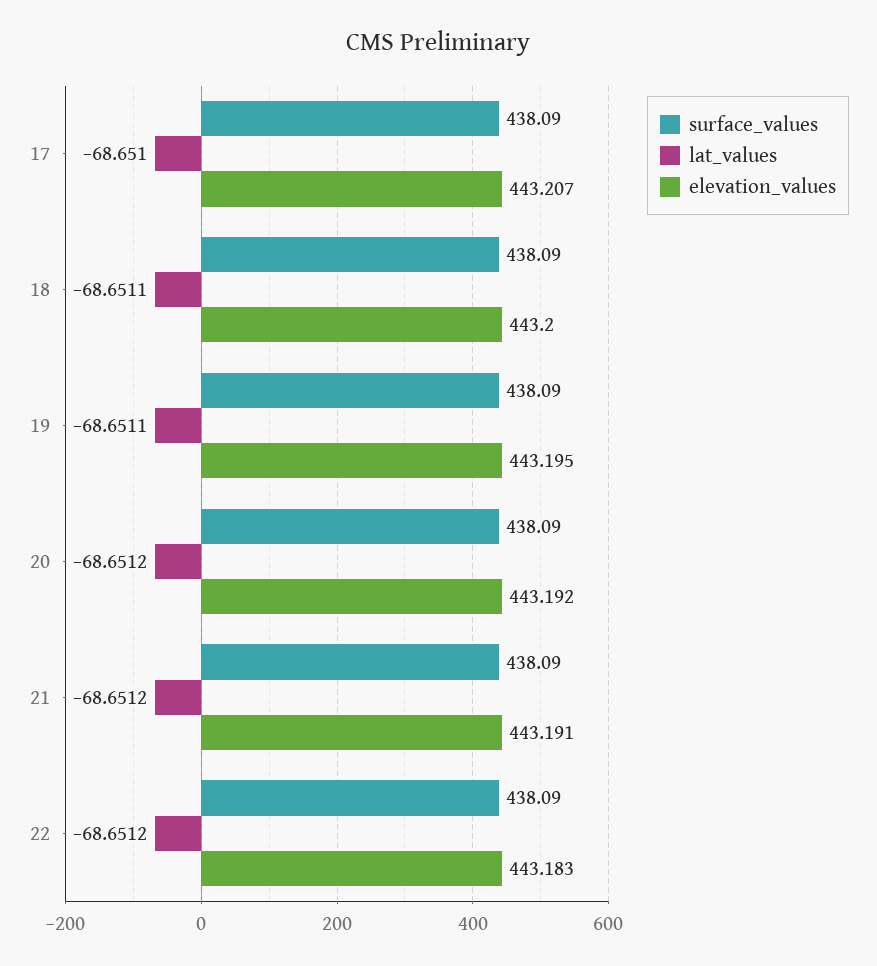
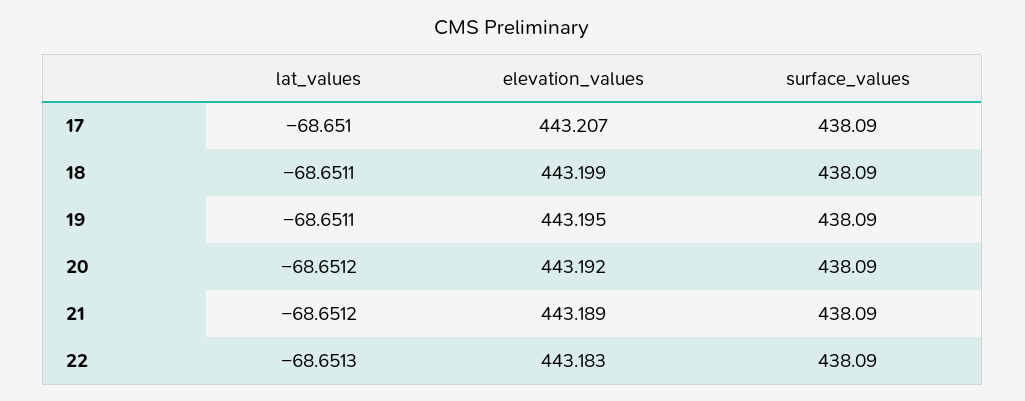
  {
    "surface_values": {
      "17": 438.09,
      "18": 438.09,
      "19": 438.09,
      "20": 438.09,
      "21": 438.09,
      "22": 438.09
    },
    "lat_values": {
      "17": -68.651,
      "18": -68.6511,
      "19": -68.6511,
      "20": -68.6512,
      "21": -68.6512,
-     "22": -68.6512
+     "22": -68.6513
    },
    "elevation_values": {
      "17": 443.207,
-     "18": 443.2,
+     "18": 443.199,
      "19": 443.195,
      "20": 443.192,
-     "21": 443.191,
+     "21": 443.189,
      "22": 443.183
    }
  }

